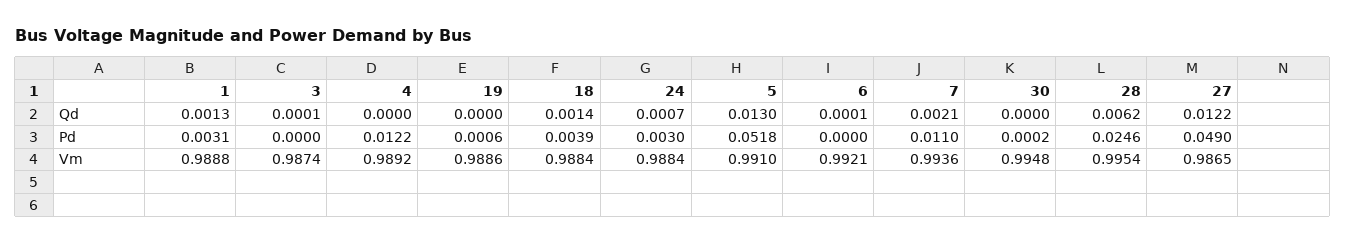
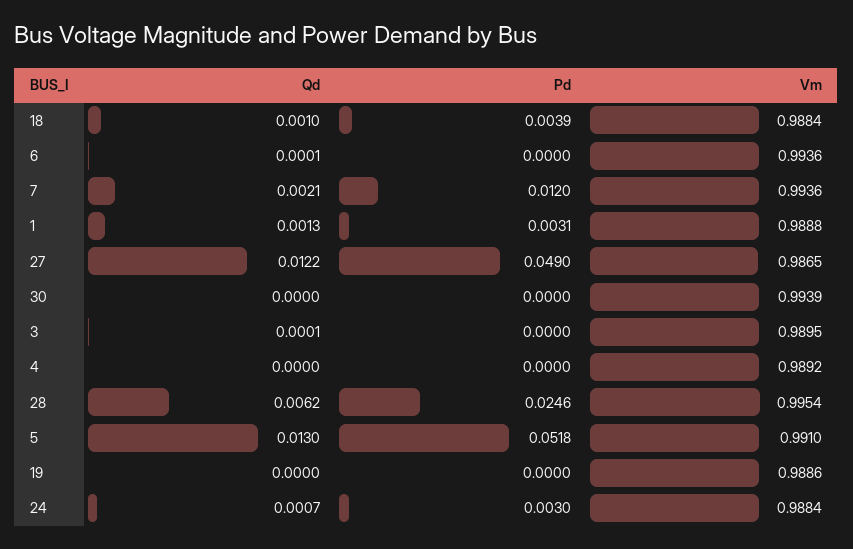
  {
    "1": {
      "Qd": 0.0013,
      "Pd": 0.0031,
      "Vm": 0.9888
    },
    "3": {
      "Qd": 0.0001,
      "Pd": 0,
-     "Vm": 0.9874
+     "Vm": 0.9895
    },
    "4": {
      "Qd": 0,
-     "Pd": 0.0122,
+     "Pd": 0,
      "Vm": 0.9892
    },
    "19": {
      "Qd": 0,
-     "Pd": 0.0006,
+     "Pd": 0,
      "Vm": 0.9886
    },
    "18": {
-     "Qd": 0.0014,
+     "Qd": 0.001,
      "Pd": 0.0039,
      "Vm": 0.9884
    },
    "24": {
      "Qd": 0.0007,
      "Pd": 0.003,
      "Vm": 0.9884
    },
    "5": {
      "Qd": 0.013,
      "Pd": 0.0518,
      "Vm": 0.991
    },
    "6": {
      "Qd": 0.0001,
      "Pd": 0,
-     "Vm": 0.9921
+     "Vm": 0.9936
    },
    "7": {
      "Qd": 0.0021,
-     "Pd": 0.011,
+     "Pd": 0.012,
      "Vm": 0.9936
    },
    "30": {
      "Qd": 0,
-     "Pd": 0.0002,
+     "Pd": 0,
-     "Vm": 0.9948
+     "Vm": 0.9939
    },
    "28": {
      "Qd": 0.0062,
      "Pd": 0.0246,
      "Vm": 0.9954
    },
    "27": {
      "Qd": 0.0122,
      "Pd": 0.049,
      "Vm": 0.9865
    }
  }

